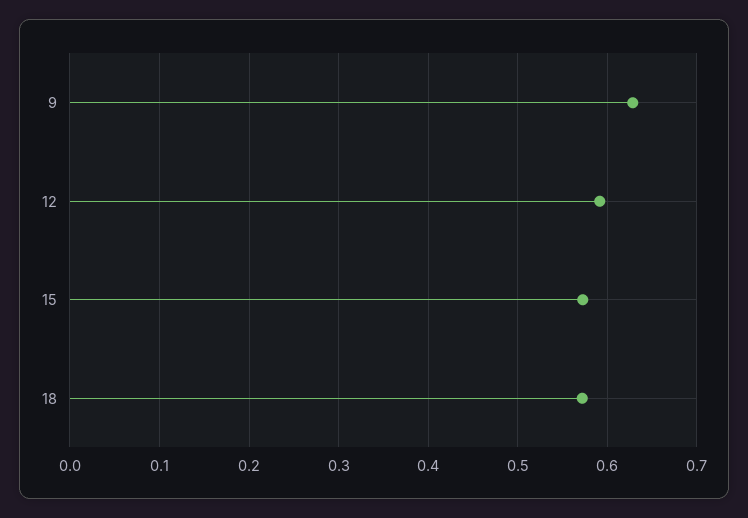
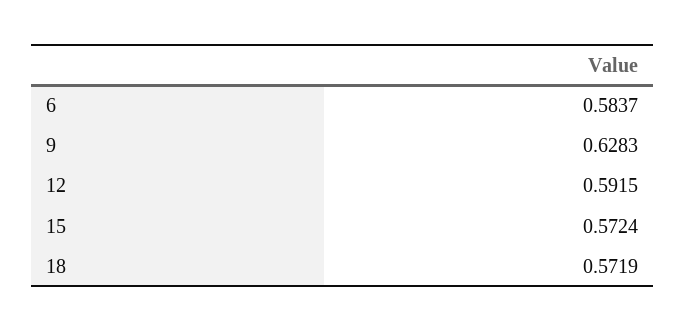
  {
    "9": 0.6283,
    "12": 0.5915,
    "15": 0.5724,
-   "18": 0.5719
+   "18": 0.5719,
+   "6": 0.5837
  }

